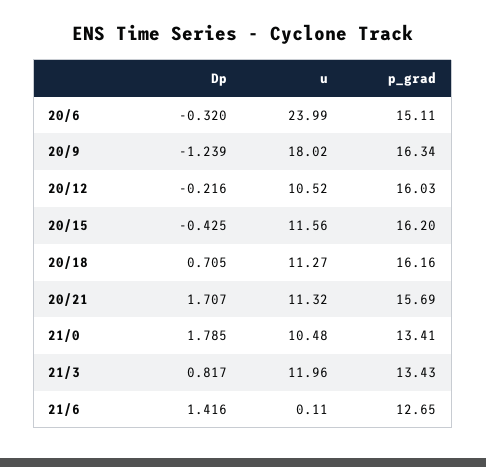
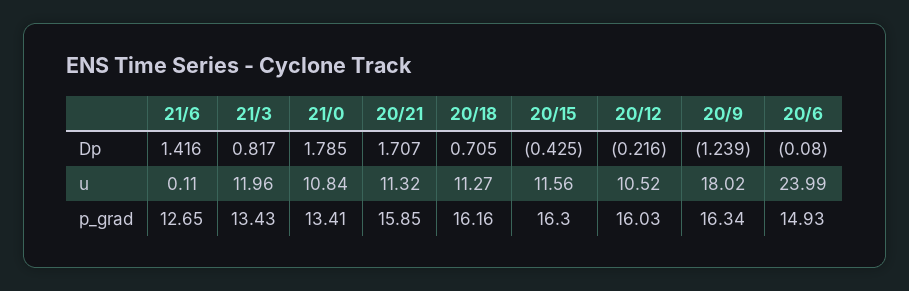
  {
    "Dp": {
-     "20/6": -0.32,
+     "20/6": -0.08,
      "20/9": -1.239,
      "20/12": -0.216,
      "20/15": -0.425,
      "20/18": 0.705,
      "20/21": 1.707,
      "21/0": 1.785,
      "21/3": 0.817,
      "21/6": 1.416
    },
    "u": {
      "20/6": 23.99,
      "20/9": 18.02,
      "20/12": 10.52,
      "20/15": 11.56,
      "20/18": 11.27,
      "20/21": 11.32,
-     "21/0": 10.48,
+     "21/0": 10.84,
      "21/3": 11.96,
      "21/6": 0.11
    },
    "p_grad": {
-     "20/6": 15.11,
+     "20/6": 14.93,
      "20/9": 16.34,
      "20/12": 16.03,
-     "20/15": 16.2,
+     "20/15": 16.3,
      "20/18": 16.16,
-     "20/21": 15.69,
+     "20/21": 15.85,
      "21/0": 13.41,
      "21/3": 13.43,
      "21/6": 12.65
    }
  }

